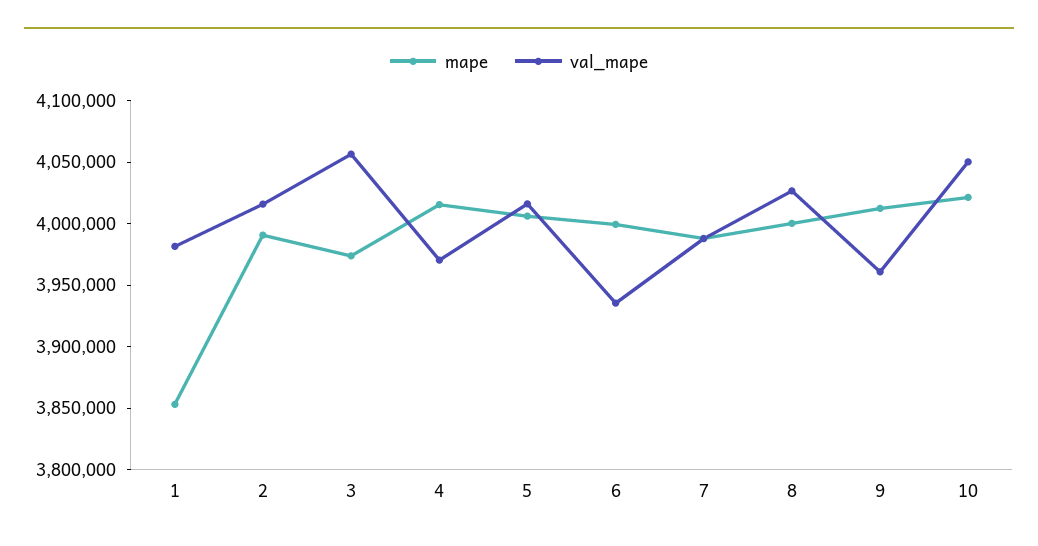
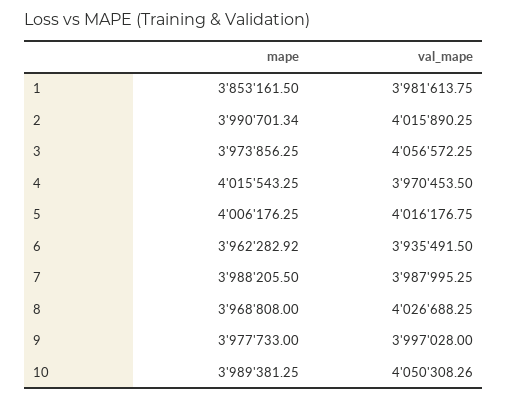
  {
    "mape": {
      "1": 3853161.5,
      "2": 3990701.34,
      "3": 3973856.25,
      "4": 4015543.25,
      "5": 4006176.25,
-     "6": 4000000,
+     "6": 3962282.92,
      "7": 3988205.5,
-     "8": 4000000,
+     "8": 3968808,
-     "9": 4010000,
+     "9": 3977733,
-     "10": 4020000
+     "10": 3989381.25
    },
    "val_mape": {
      "1": 3981613.75,
      "2": 4015890.25,
      "3": 4056572.25,
      "4": 3970453.5,
      "5": 4016176.75,
      "6": 3935491.5,
      "7": 3987995.25,
      "8": 4026688.25,
-     "9": 3960000,
+     "9": 3997028,
      "10": 4050308.26
    }
  }

